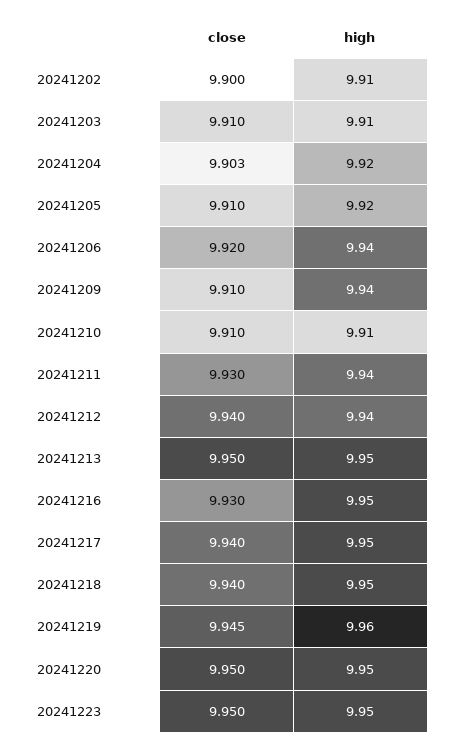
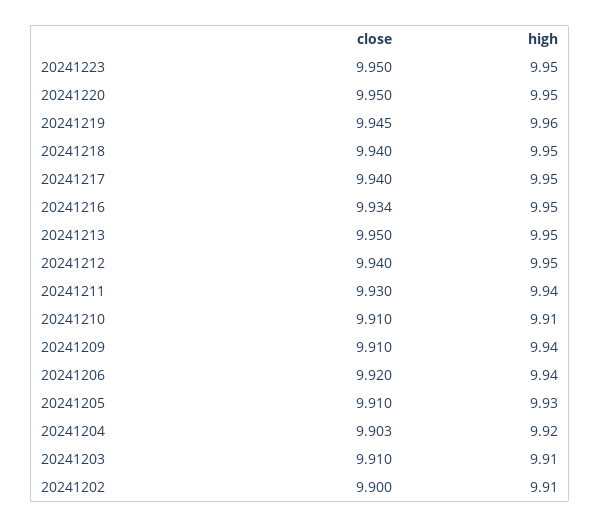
  {
    "close": {
      "20241202": 9.9,
      "20241203": 9.91,
      "20241204": 9.903,
      "20241205": 9.91,
      "20241206": 9.92,
      "20241209": 9.91,
      "20241210": 9.91,
      "20241211": 9.93,
      "20241212": 9.94,
      "20241213": 9.95,
-     "20241216": 9.93,
+     "20241216": 9.934,
      "20241217": 9.94,
      "20241218": 9.94,
      "20241219": 9.945,
      "20241220": 9.95,
      "20241223": 9.95
    },
    "high": {
      "20241202": 9.91,
      "20241203": 9.91,
      "20241204": 9.92,
-     "20241205": 9.92,
+     "20241205": 9.93,
      "20241206": 9.94,
      "20241209": 9.94,
      "20241210": 9.91,
      "20241211": 9.94,
-     "20241212": 9.94,
+     "20241212": 9.95,
      "20241213": 9.95,
      "20241216": 9.95,
      "20241217": 9.95,
      "20241218": 9.95,
      "20241219": 9.96,
      "20241220": 9.95,
      "20241223": 9.95
    }
  }

